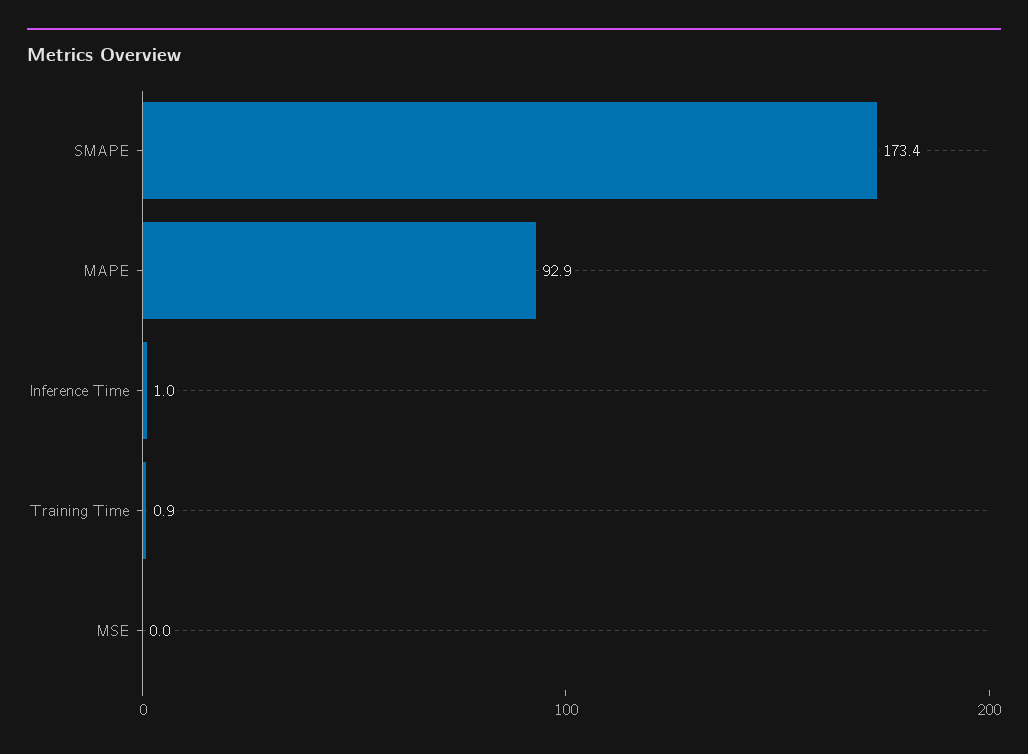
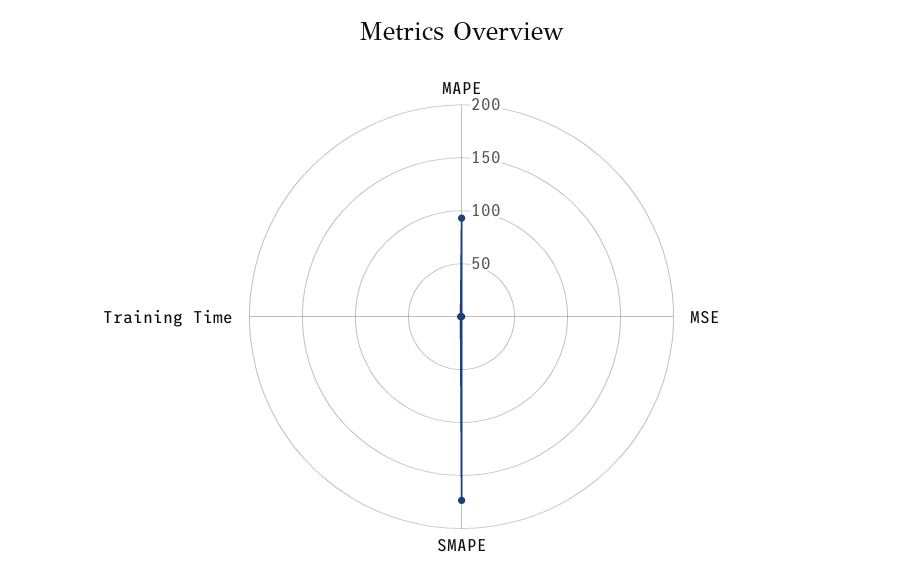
  {
    "SMAPE": 173.4,
    "MAPE": 92.9,
-   "Inference Time": 1,
    "Training Time": 0.9,
    "MSE": 0
  }

